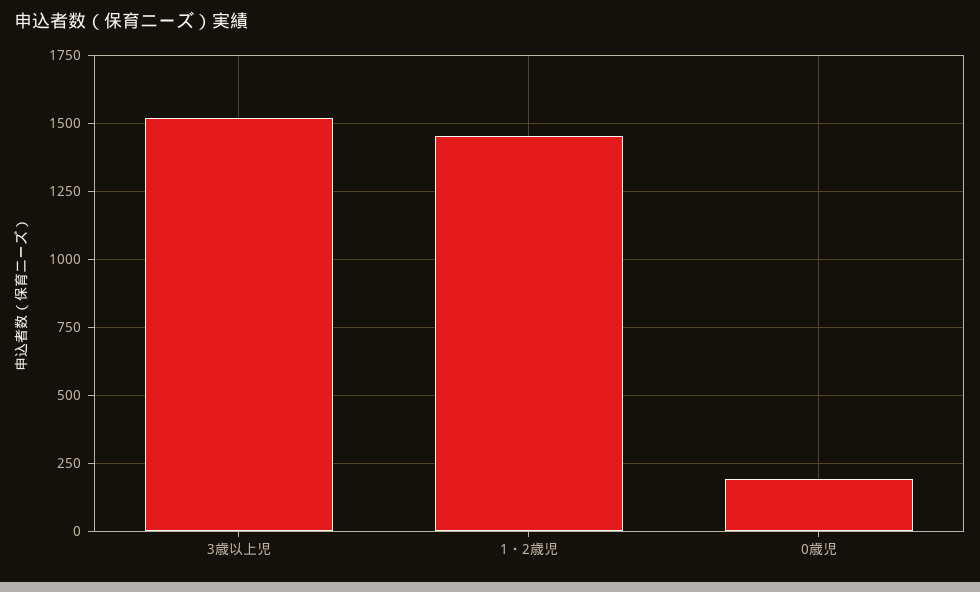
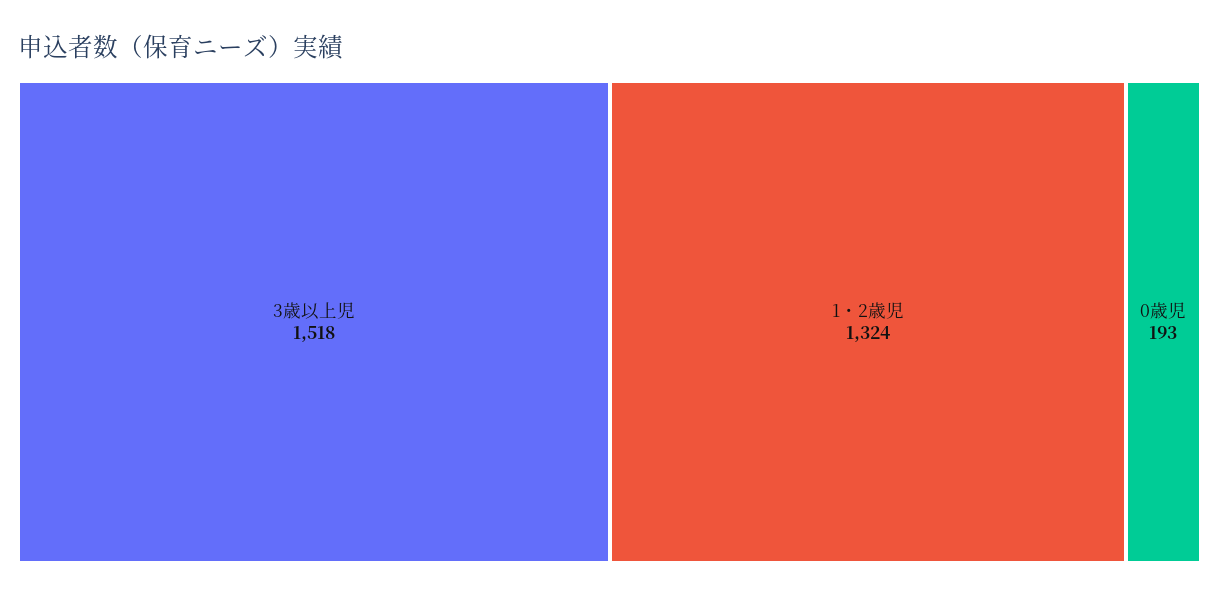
  {
    "3歳以上児": 1518,
-   "1・2歳児": 1450,
+   "1・2歳児": 1324,
    "0歳児": 193
  }

